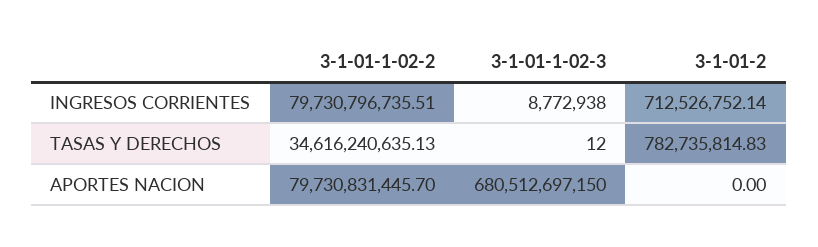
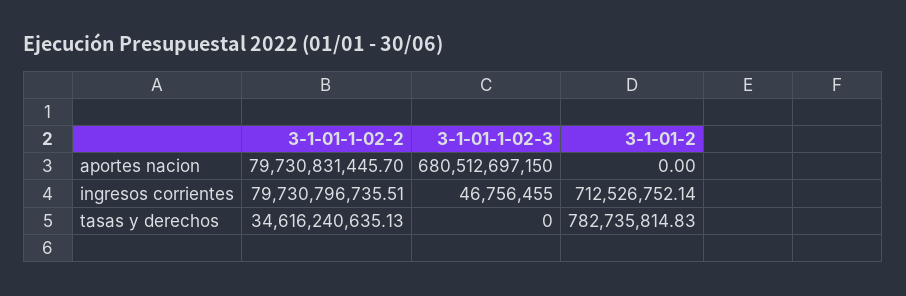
  {
    "3-1-01-1-02-2": {
      "INGRESOS CORRIENTES": 79730796735.51,
      "TASAS Y DERECHOS": 34616240635.13,
      "APORTES NACION": 79730831445.7
    },
    "3-1-01-1-02-3": {
-     "INGRESOS CORRIENTES": 8772938,
+     "INGRESOS CORRIENTES": 46756455,
-     "TASAS Y DERECHOS": 12,
+     "TASAS Y DERECHOS": 0,
      "APORTES NACION": 680512697150
    },
    "3-1-01-2": {
      "INGRESOS CORRIENTES": 712526752.14,
      "TASAS Y DERECHOS": 782735814.83,
      "APORTES NACION": 0
    }
  }

